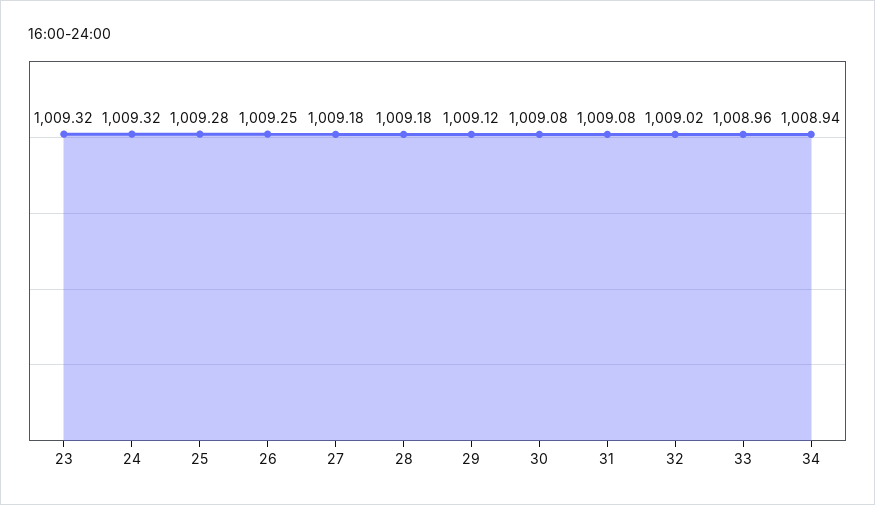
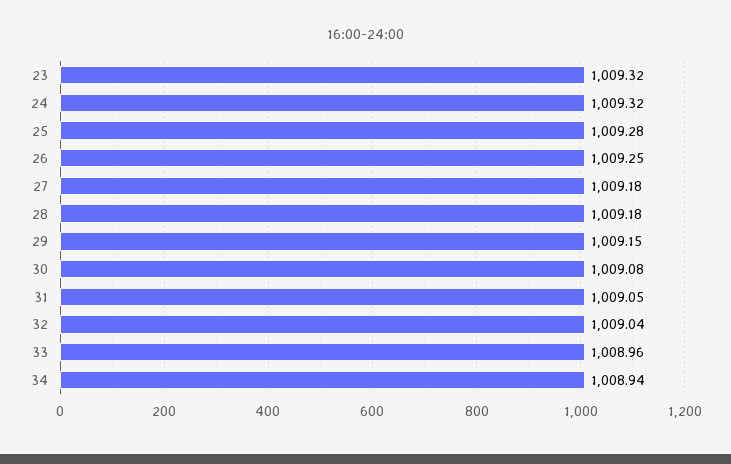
  {
    "23": 1009.32,
    "24": 1009.32,
    "25": 1009.28,
    "26": 1009.25,
    "27": 1009.18,
    "28": 1009.18,
-   "29": 1009.12,
+   "29": 1009.15,
    "30": 1009.08,
-   "31": 1009.08,
+   "31": 1009.05,
-   "32": 1009.02,
+   "32": 1009.04,
    "33": 1008.96,
    "34": 1008.94
  }

